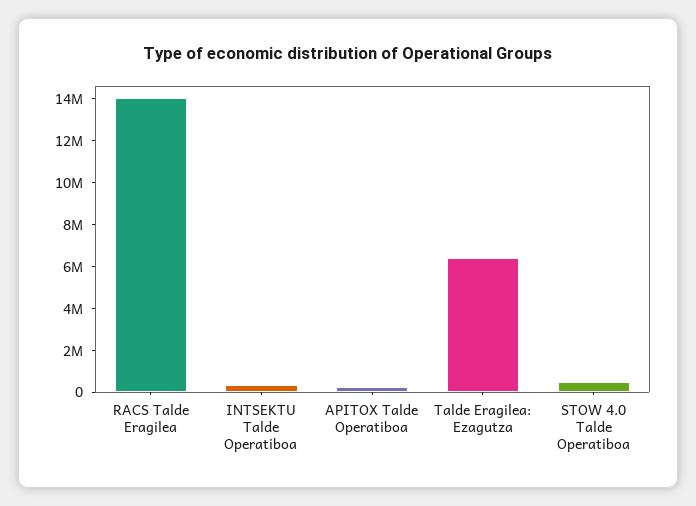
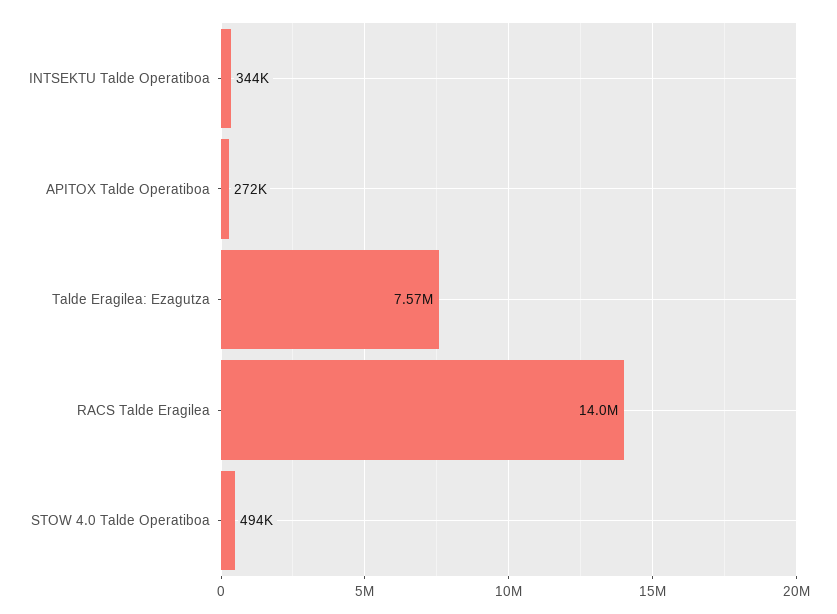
  {
    "RACS Talde Eragilea": 14000000,
    "INTSEKTU Talde Operatiboa": 344000,
    "APITOX Talde Operatiboa": 272000,
-   "Talde Eragilea: Ezagutza": 6500000,
+   "Talde Eragilea: Ezagutza": 7570000,
    "STOW 4.0 Talde Operatiboa": 494000
  }

